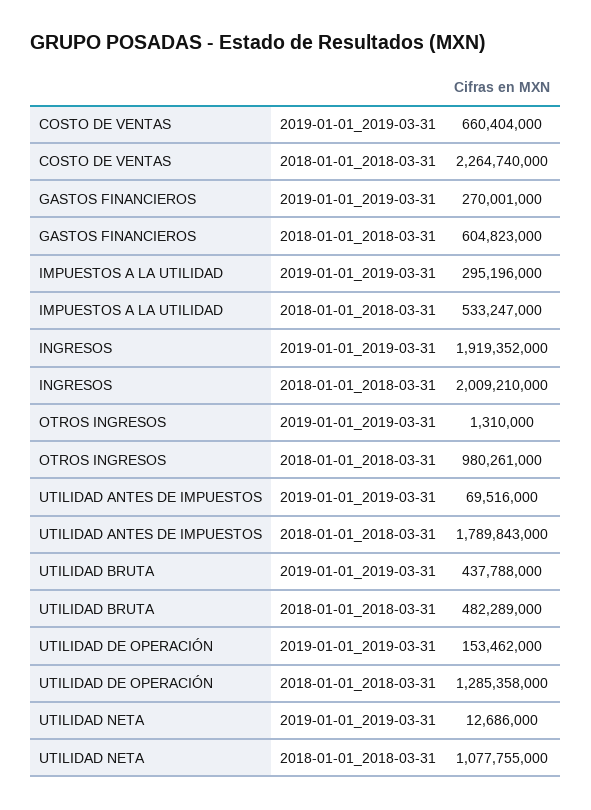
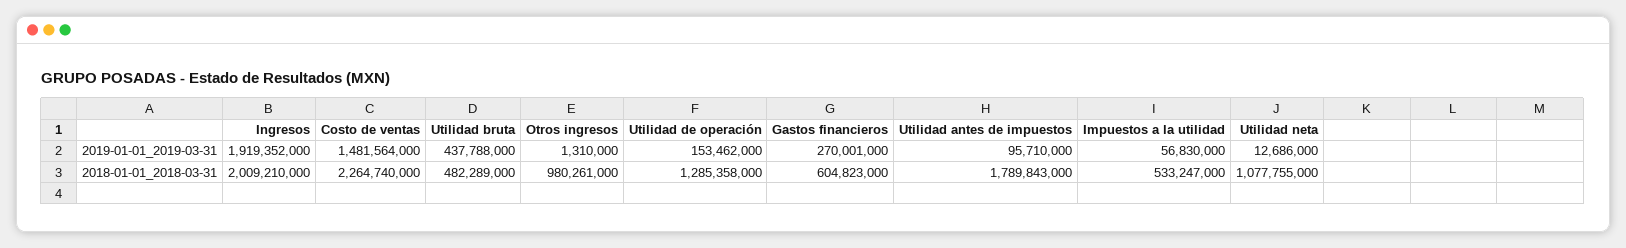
  {
    "COSTO DE VENTAS": {
-     "2019-01-01_2019-03-31": 660404000,
+     "2019-01-01_2019-03-31": 1481564000,
      "2018-01-01_2018-03-31": 2264740000
    },
    "GASTOS FINANCIEROS": {
      "2019-01-01_2019-03-31": 270001000,
      "2018-01-01_2018-03-31": 604823000
    },
    "IMPUESTOS A LA UTILIDAD": {
-     "2019-01-01_2019-03-31": 295196000,
+     "2019-01-01_2019-03-31": 56830000,
      "2018-01-01_2018-03-31": 533247000
    },
    "INGRESOS": {
      "2019-01-01_2019-03-31": 1919352000,
      "2018-01-01_2018-03-31": 2009210000
    },
    "OTROS INGRESOS": {
      "2019-01-01_2019-03-31": 1310000,
      "2018-01-01_2018-03-31": 980261000
    },
    "UTILIDAD ANTES DE IMPUESTOS": {
-     "2019-01-01_2019-03-31": 69516000,
+     "2019-01-01_2019-03-31": 95710000,
      "2018-01-01_2018-03-31": 1789843000
    },
    "UTILIDAD BRUTA": {
      "2019-01-01_2019-03-31": 437788000,
      "2018-01-01_2018-03-31": 482289000
    },
    "UTILIDAD DE OPERACIÓN": {
      "2019-01-01_2019-03-31": 153462000,
      "2018-01-01_2018-03-31": 1285358000
    },
    "UTILIDAD NETA": {
      "2019-01-01_2019-03-31": 12686000,
      "2018-01-01_2018-03-31": 1077755000
    }
  }

